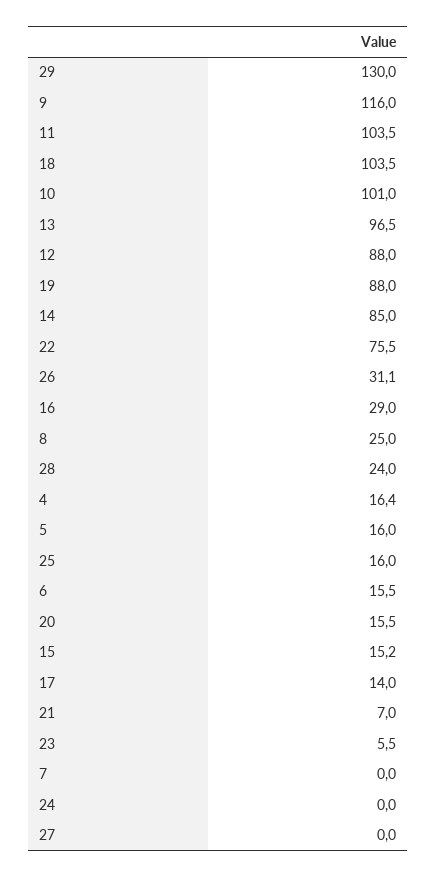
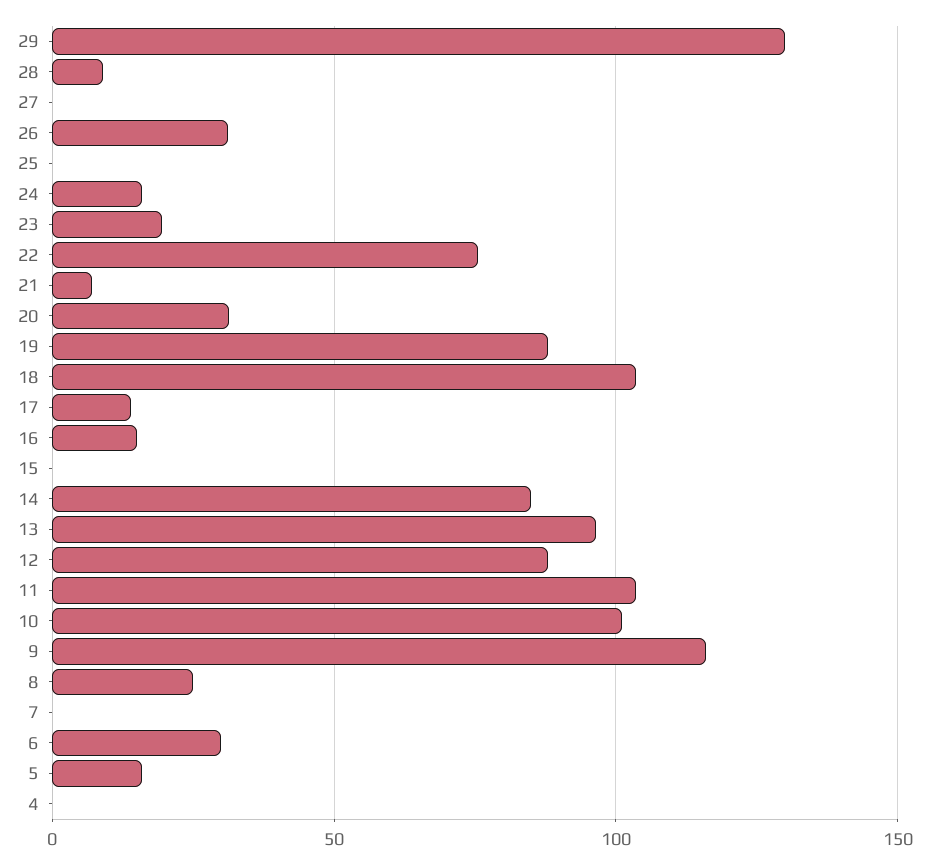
  {
    "29": 130,
    "9": 116,
    "11": 103.5,
    "18": 103.5,
    "10": 101,
    "13": 96.5,
    "12": 88,
    "19": 88,
    "14": 85,
    "22": 75.5,
    "26": 31.1,
-   "16": 29,
+   "16": 15,
    "8": 25,
-   "28": 24,
+   "28": 10,
-   "4": 16.4,
+   "4": 0,
    "5": 16,
-   "25": 16,
+   "25": 0,
-   "6": 15.5,
+   "6": 30,
-   "20": 15.5,
+   "20": 30,
-   "15": 15.2,
+   "15": 0,
    "17": 14,
    "21": 7,
-   "23": 5.5,
+   "23": 20,
    "7": 0,
-   "24": 0,
+   "24": 15,
    "27": 0
  }

